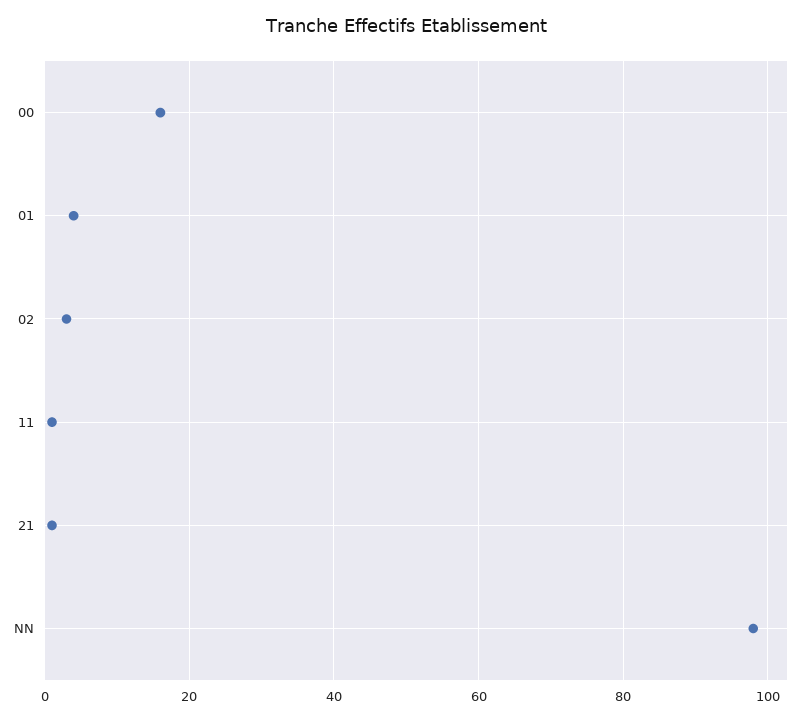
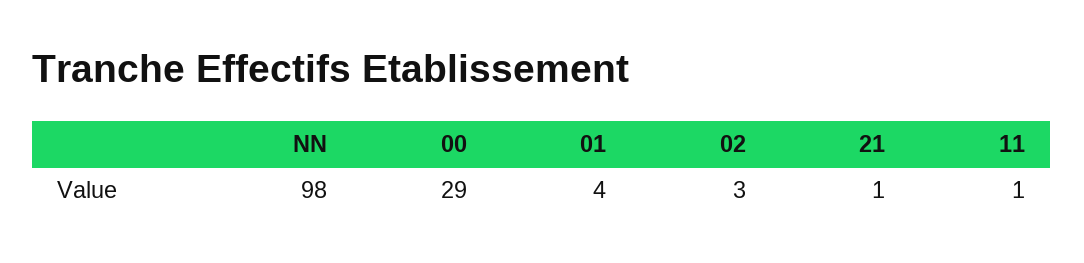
  {
-   "00": 15,
+   "00": 29,
    "01": 4,
    "02": 3,
    "11": 1,
    "21": 1,
    "NN": 98
  }

